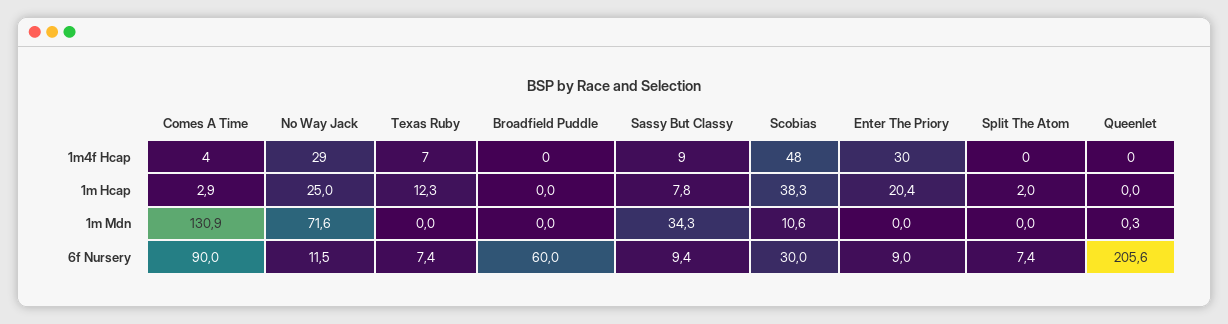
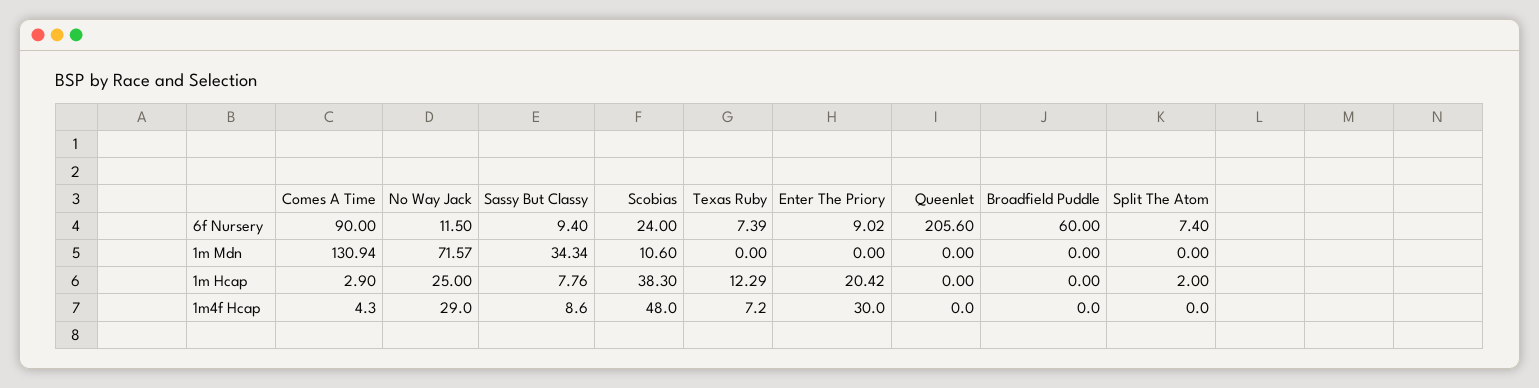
  {
    "Comes A Time": {
      "1m4f Hcap": 4.3,
      "1m Hcap": 2.9,
      "1m Mdn": 130.94,
      "6f Nursery": 90
    },
    "No Way Jack": {
      "1m4f Hcap": 29,
      "1m Hcap": 25,
      "1m Mdn": 71.57,
      "6f Nursery": 11.5
    },
    "Texas Ruby": {
      "1m4f Hcap": 7.2,
      "1m Hcap": 12.29,
      "1m Mdn": 0,
      "6f Nursery": 7.39
    },
    "Broadfield Puddle": {
      "1m4f Hcap": 0,
      "1m Hcap": 0,
      "1m Mdn": 0,
      "6f Nursery": 60
    },
    "Sassy But Classy": {
      "1m4f Hcap": 8.6,
      "1m Hcap": 7.76,
      "1m Mdn": 34.34,
      "6f Nursery": 9.4
    },
    "Scobias": {
      "1m4f Hcap": 48,
      "1m Hcap": 38.3,
      "1m Mdn": 10.6,
-     "6f Nursery": 30
+     "6f Nursery": 24
    },
    "Enter The Priory": {
      "1m4f Hcap": 30,
      "1m Hcap": 20.42,
      "1m Mdn": 0,
      "6f Nursery": 9.02
    },
    "Split The Atom": {
      "1m4f Hcap": 0,
      "1m Hcap": 2,
      "1m Mdn": 0,
      "6f Nursery": 7.4
    },
    "Queenlet": {
      "1m4f Hcap": 0,
      "1m Hcap": 0,
-     "1m Mdn": 0.3,
+     "1m Mdn": 0,
      "6f Nursery": 205.6
    }
  }

